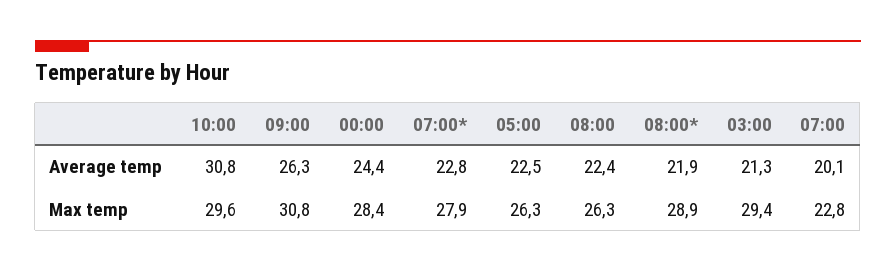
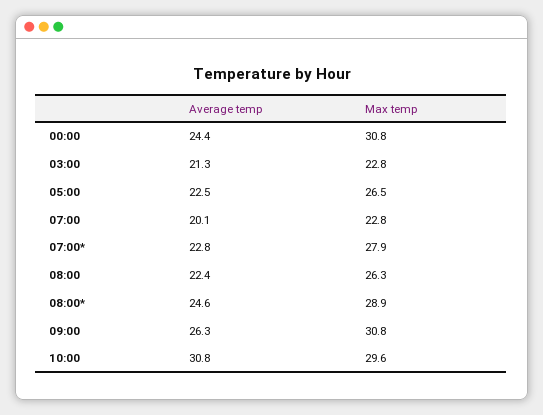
  {
    "10:00": {
      "Average temp": 30.8,
      "Max temp": 29.6
    },
    "09:00": {
      "Average temp": 26.3,
      "Max temp": 30.8
    },
    "00:00": {
      "Average temp": 24.4,
-     "Max temp": 28.4
+     "Max temp": 30.8
    },
    "07:00*": {
      "Average temp": 22.8,
      "Max temp": 27.9
    },
    "05:00": {
      "Average temp": 22.5,
-     "Max temp": 26.3
+     "Max temp": 26.5
    },
    "08:00": {
      "Average temp": 22.4,
      "Max temp": 26.3
    },
    "08:00*": {
-     "Average temp": 21.9,
+     "Average temp": 24.6,
      "Max temp": 28.9
    },
    "03:00": {
      "Average temp": 21.3,
-     "Max temp": 29.4
+     "Max temp": 22.8
    },
    "07:00": {
      "Average temp": 20.1,
      "Max temp": 22.8
    }
  }

